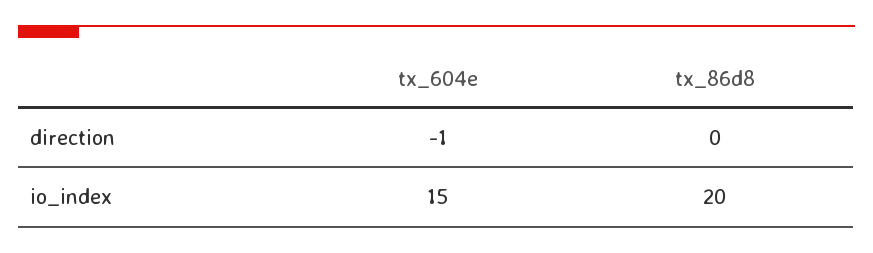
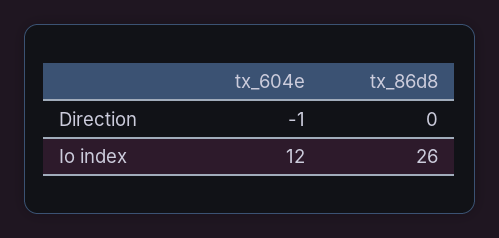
  {
    "tx_604e": {
      "direction": -1,
-     "io_index": 15
+     "io_index": 12
    },
    "tx_86d8": {
      "direction": 0,
-     "io_index": 20
+     "io_index": 26
    }
  }

